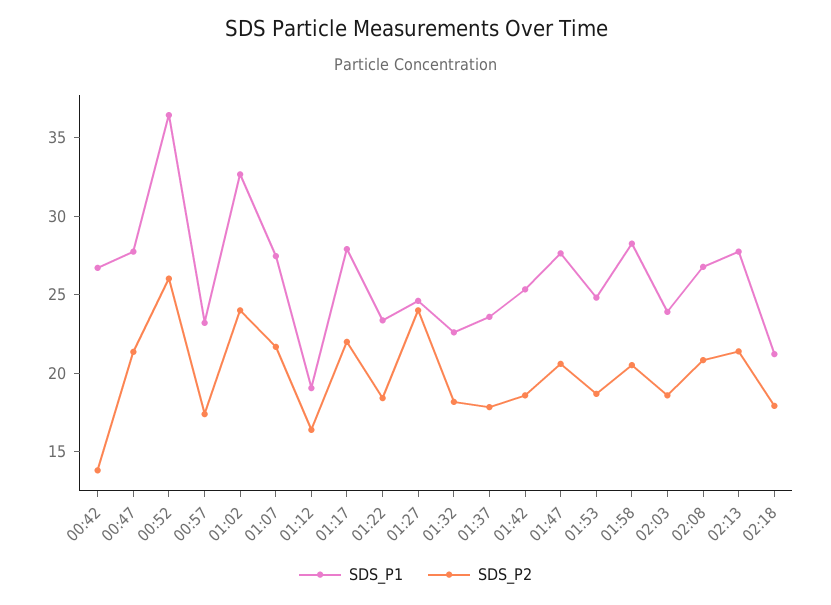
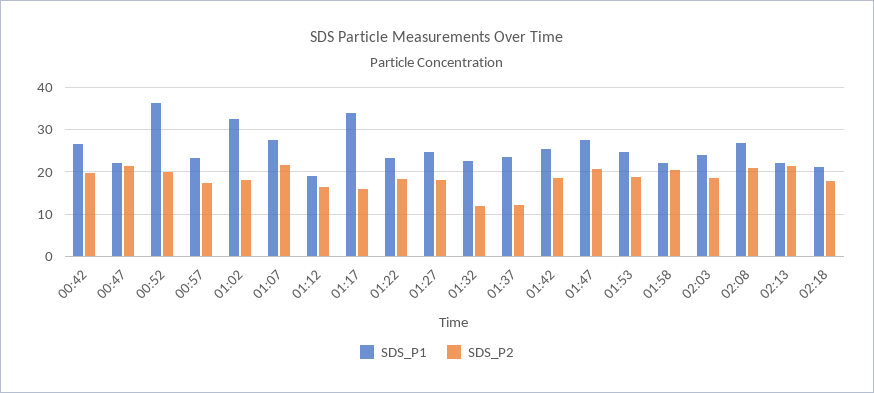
  {
    "SDS_P1": {
      "00:42": 27,
-     "00:47": 28,
+     "00:47": 22,
      "00:52": 36,
      "00:57": 23,
      "01:02": 33,
      "01:07": 27,
      "01:12": 19,
-     "01:17": 28,
+     "01:17": 34,
      "01:22": 23,
      "01:27": 25,
      "01:32": 23,
      "01:37": 24,
      "01:42": 25,
      "01:47": 28,
      "01:53": 25,
-     "01:58": 28,
+     "01:58": 22,
      "02:03": 24,
      "02:08": 27,
-     "02:13": 28,
+     "02:13": 22,
      "02:18": 21
    },
    "SDS_P2": {
-     "00:42": 14,
+     "00:42": 20,
      "00:47": 21,
-     "00:52": 26,
+     "00:52": 20,
      "00:57": 17,
-     "01:02": 24,
+     "01:02": 18,
      "01:07": 22,
      "01:12": 16,
-     "01:17": 22,
+     "01:17": 16,
      "01:22": 18,
-     "01:27": 24,
+     "01:27": 18,
-     "01:32": 18,
+     "01:32": 12,
-     "01:37": 18,
+     "01:37": 12,
      "01:42": 19,
      "01:47": 21,
      "01:53": 19,
      "01:58": 21,
      "02:03": 19,
      "02:08": 21,
      "02:13": 21,
      "02:18": 18
    }
  }

